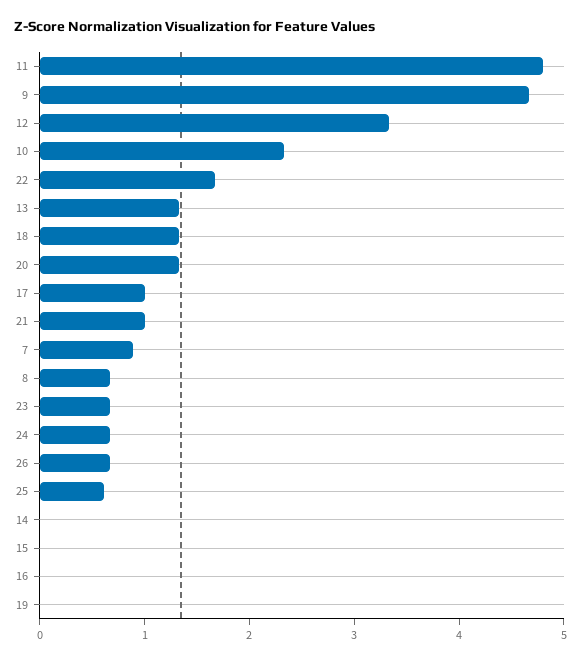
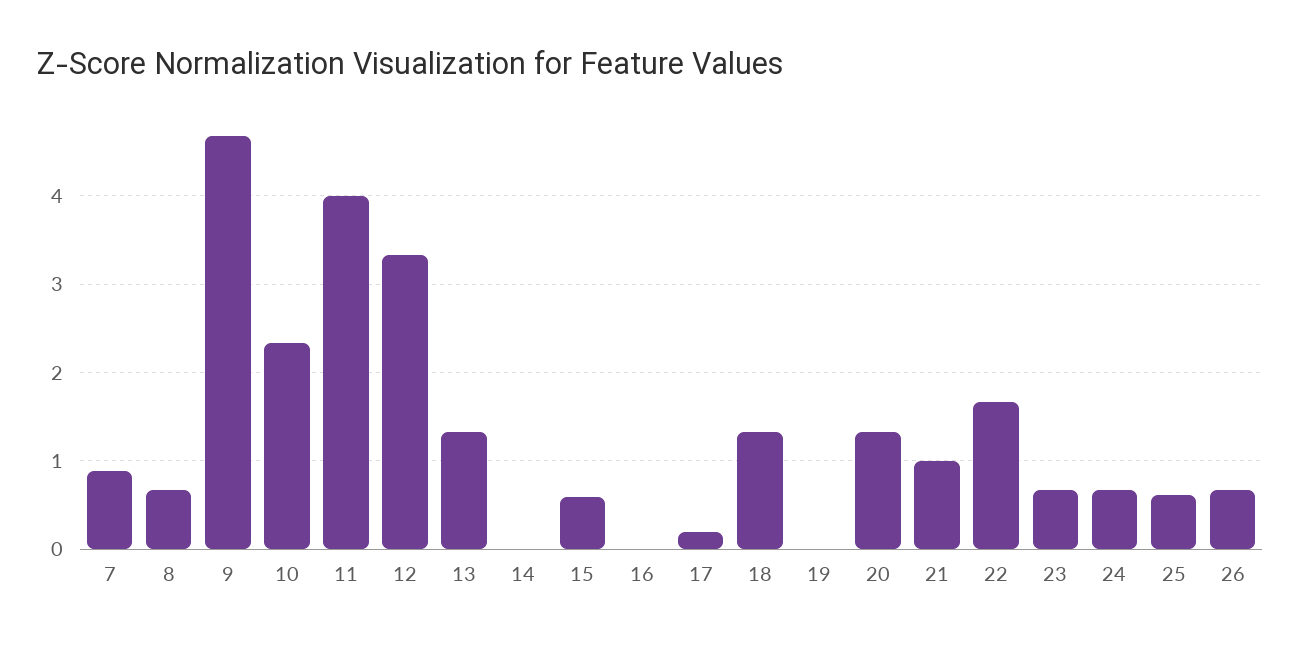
  {
-   "11": 4.8,
+   "11": 4,
    "9": 4.7,
    "12": 3.3,
    "10": 2.3,
    "22": 1.7,
    "13": 1.3,
    "18": 1.3,
    "20": 1.3,
-   "17": 1,
+   "17": 0.2,
    "21": 1,
    "7": 0.9,
    "8": 0.7,
    "23": 0.7,
    "24": 0.7,
    "26": 0.7,
    "25": 0.6,
    "14": 0,
-   "15": 0,
+   "15": 0.6,
    "16": 0,
    "19": 0
  }

